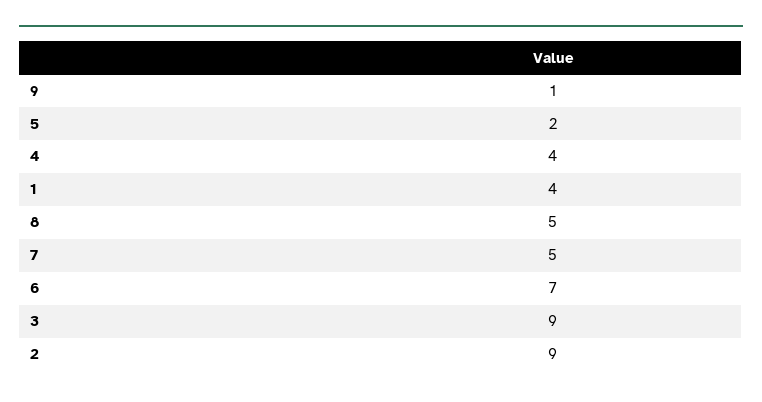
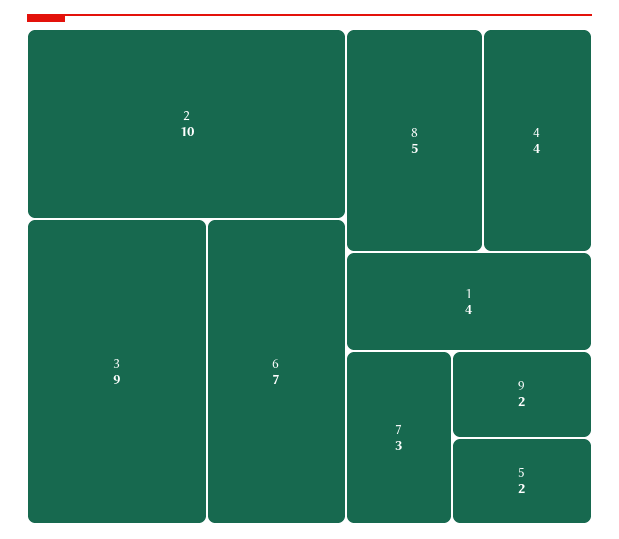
  {
-   "9": 1,
+   "9": 2,
    "5": 2,
    "4": 4,
    "1": 4,
    "8": 5,
-   "7": 5,
+   "7": 3,
    "6": 7,
    "3": 9,
-   "2": 9
+   "2": 10
  }

